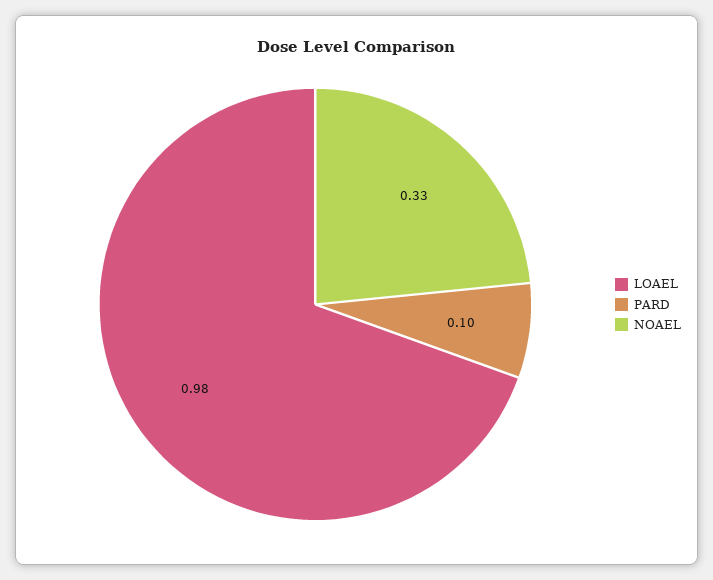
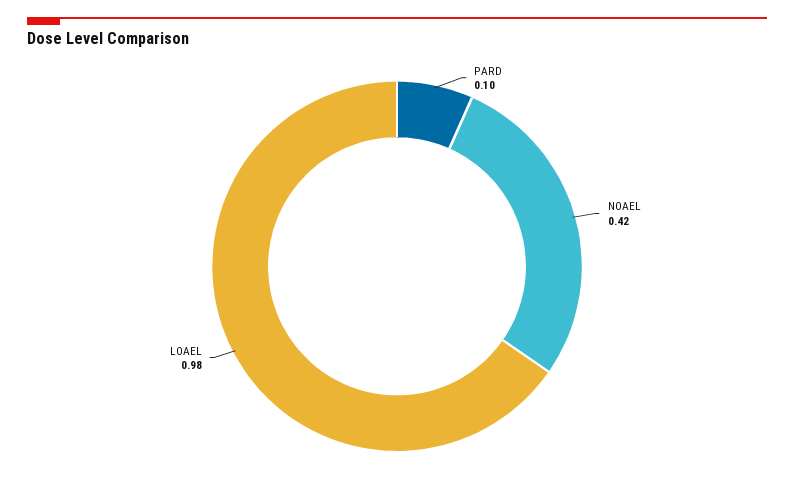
  {
    "LOAEL": 0.98,
    "PARD": 0.1,
-   "NOAEL": 0.33
+   "NOAEL": 0.42
  }

